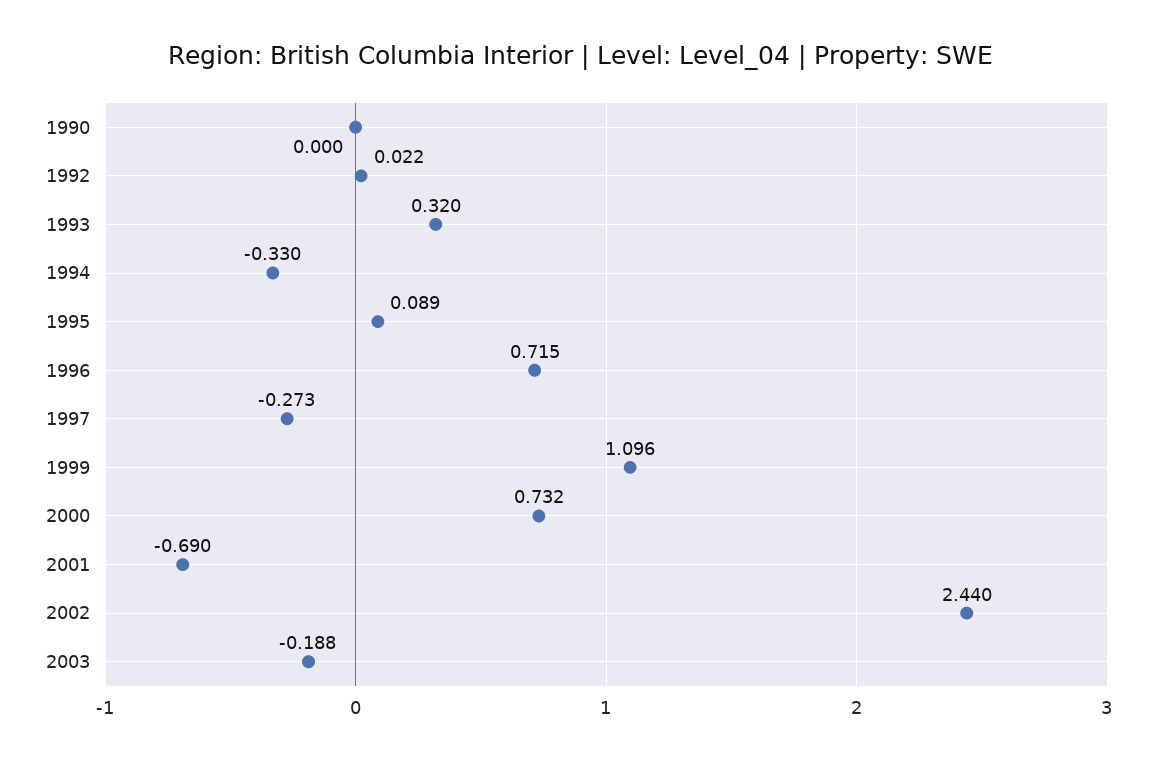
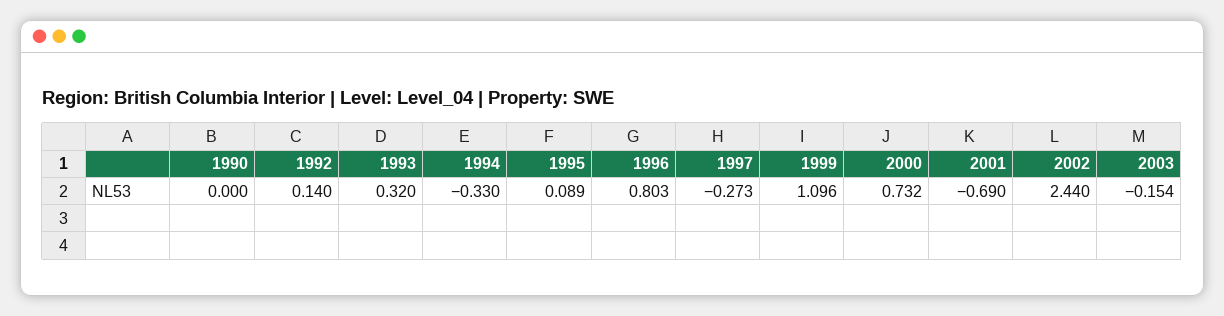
  {
    "1990": 0,
-   "1992": 0.022,
+   "1992": 0.14,
    "1993": 0.32,
    "1994": -0.33,
    "1995": 0.089,
-   "1996": 0.715,
+   "1996": 0.803,
    "1997": -0.273,
    "1999": 1.096,
    "2000": 0.732,
    "2001": -0.69,
    "2002": 2.44,
-   "2003": -0.188
+   "2003": -0.154
  }

